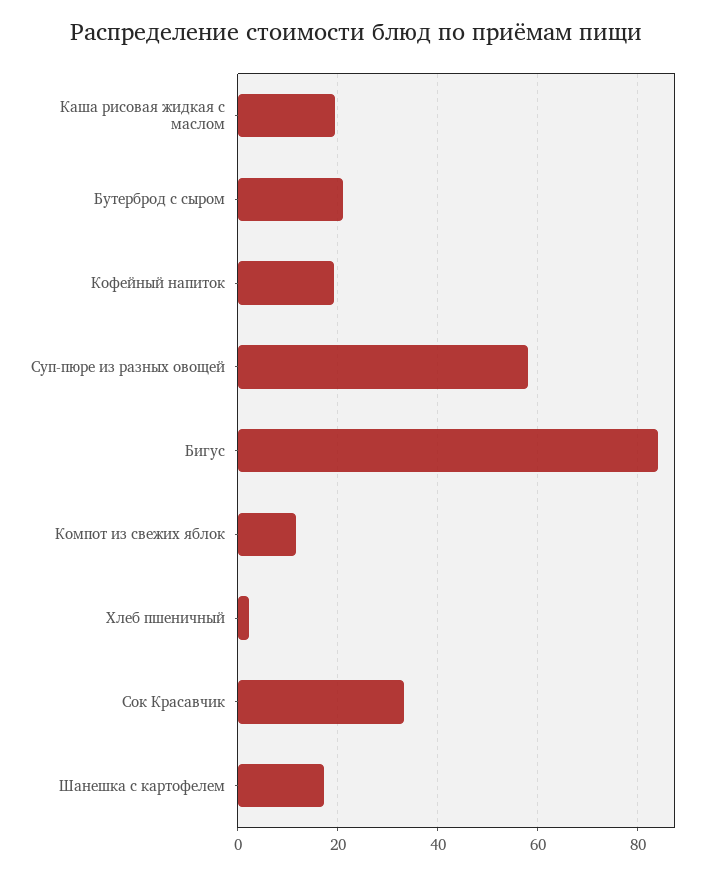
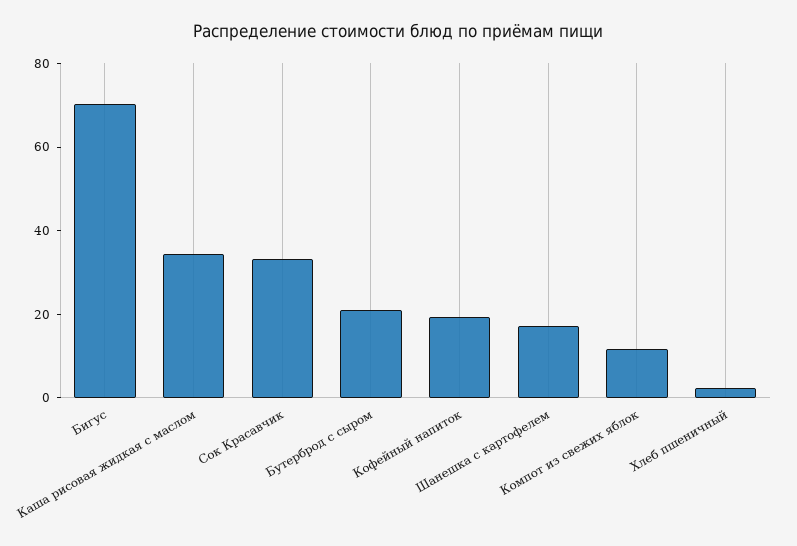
  {
-   "Каша рисовая жидкая с маслом": 20,
+   "Каша рисовая жидкая с маслом": 35,
    "Бутерброд с сыром": 22,
    "Кофейный напиток": 20,
-   "Суп-пюре из разных овощей": 58,
-   "Бигус": 84,
+   "Бигус": 70,
    "Компот из свежих яблок": 12,
    "Хлеб пшеничный": 2,
    "Сок Красавчик": 34,
    "Шанешка с картофелем": 18
  }

